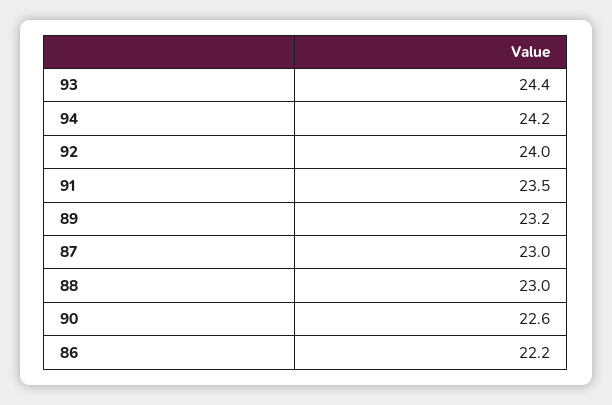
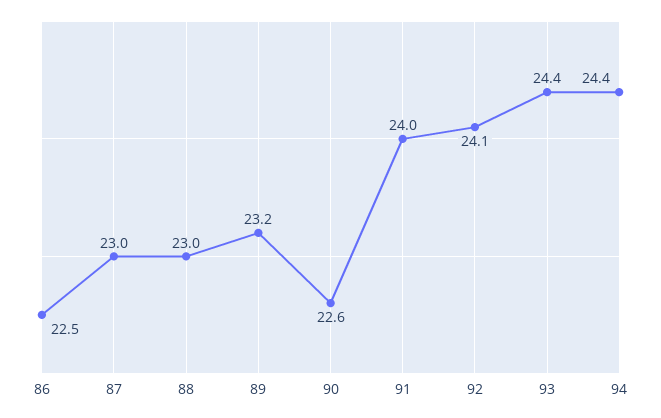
  {
    "93": 24.4,
-   "94": 24.2,
+   "94": 24.4,
-   "92": 24,
+   "92": 24.1,
-   "91": 23.5,
+   "91": 24,
    "89": 23.2,
    "87": 23,
    "88": 23,
    "90": 22.6,
-   "86": 22.2
+   "86": 22.5
  }

